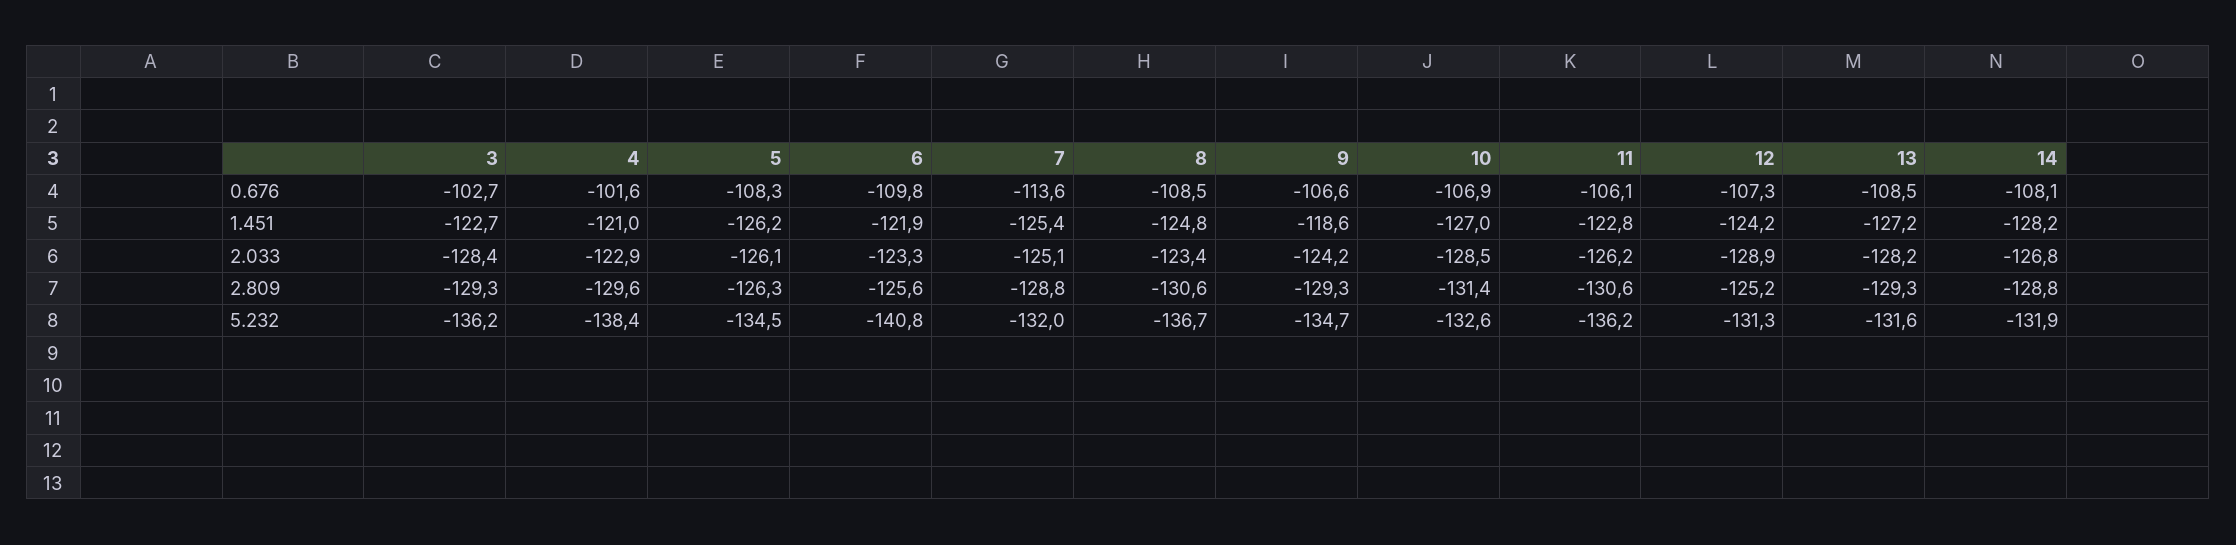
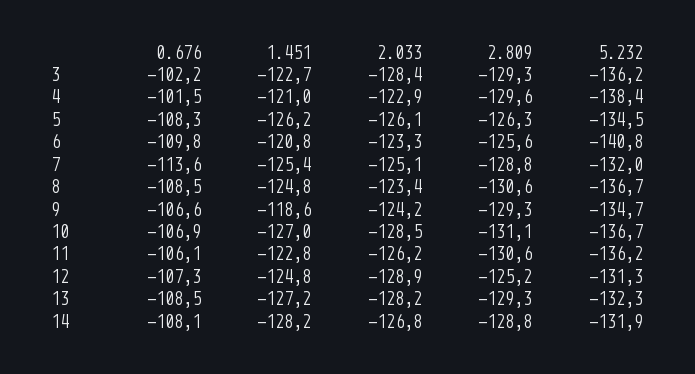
  {
    "3": {
-     "0.676": -102.7,
+     "0.676": -102.2,
      "1.451": -122.7,
      "2.033": -128.4,
      "2.809": -129.3,
      "5.232": -136.2
    },
    "4": {
-     "0.676": -101.6,
+     "0.676": -101.5,
      "1.451": -121,
      "2.033": -122.9,
      "2.809": -129.6,
      "5.232": -138.4
    },
    "5": {
      "0.676": -108.3,
      "1.451": -126.2,
      "2.033": -126.1,
      "2.809": -126.3,
      "5.232": -134.5
    },
    "6": {
      "0.676": -109.8,
-     "1.451": -121.9,
+     "1.451": -120.8,
      "2.033": -123.3,
      "2.809": -125.6,
      "5.232": -140.8
    },
    "7": {
      "0.676": -113.6,
      "1.451": -125.4,
      "2.033": -125.1,
      "2.809": -128.8,
      "5.232": -132
    },
    "8": {
      "0.676": -108.5,
      "1.451": -124.8,
      "2.033": -123.4,
      "2.809": -130.6,
      "5.232": -136.7
    },
    "9": {
      "0.676": -106.6,
      "1.451": -118.6,
      "2.033": -124.2,
      "2.809": -129.3,
      "5.232": -134.7
    },
    "10": {
      "0.676": -106.9,
      "1.451": -127,
      "2.033": -128.5,
-     "2.809": -131.4,
+     "2.809": -131.1,
-     "5.232": -132.6
+     "5.232": -136.7
    },
    "11": {
      "0.676": -106.1,
      "1.451": -122.8,
      "2.033": -126.2,
      "2.809": -130.6,
      "5.232": -136.2
    },
    "12": {
      "0.676": -107.3,
-     "1.451": -124.2,
+     "1.451": -124.8,
      "2.033": -128.9,
      "2.809": -125.2,
      "5.232": -131.3
    },
    "13": {
      "0.676": -108.5,
      "1.451": -127.2,
      "2.033": -128.2,
      "2.809": -129.3,
-     "5.232": -131.6
+     "5.232": -132.3
    },
    "14": {
      "0.676": -108.1,
      "1.451": -128.2,
      "2.033": -126.8,
      "2.809": -128.8,
      "5.232": -131.9
    }
  }

